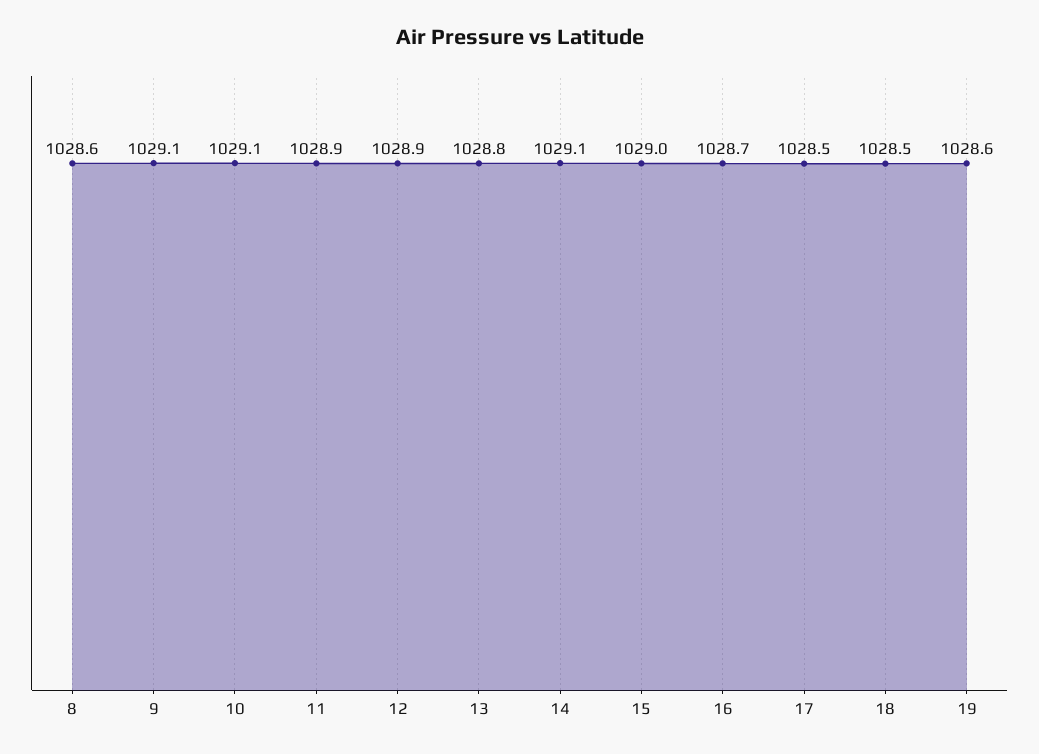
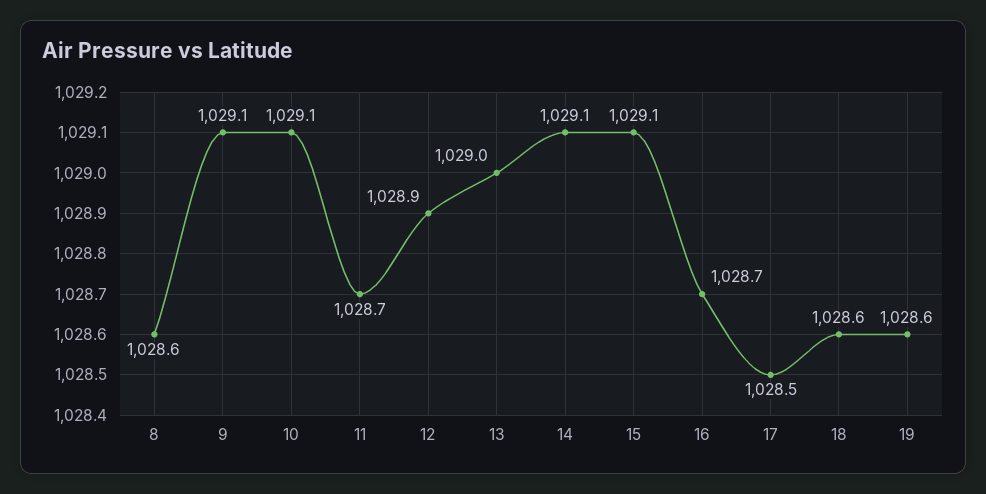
  {
    "8": 1028.6,
    "9": 1029.1,
    "10": 1029.1,
-   "11": 1028.9,
+   "11": 1028.7,
    "12": 1028.9,
-   "13": 1028.8,
+   "13": 1029,
    "14": 1029.1,
-   "15": 1029,
+   "15": 1029.1,
    "16": 1028.7,
    "17": 1028.5,
-   "18": 1028.5,
+   "18": 1028.6,
    "19": 1028.6
  }

